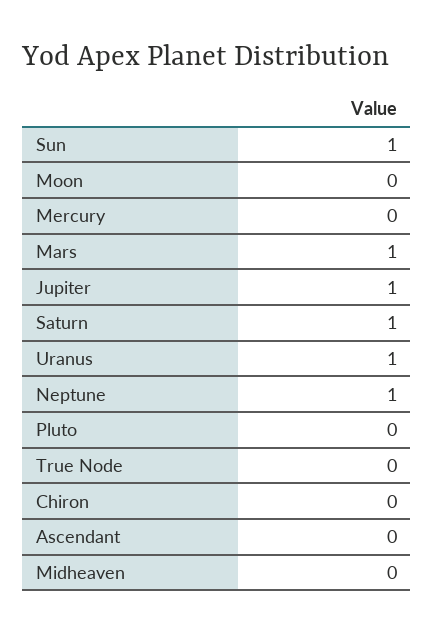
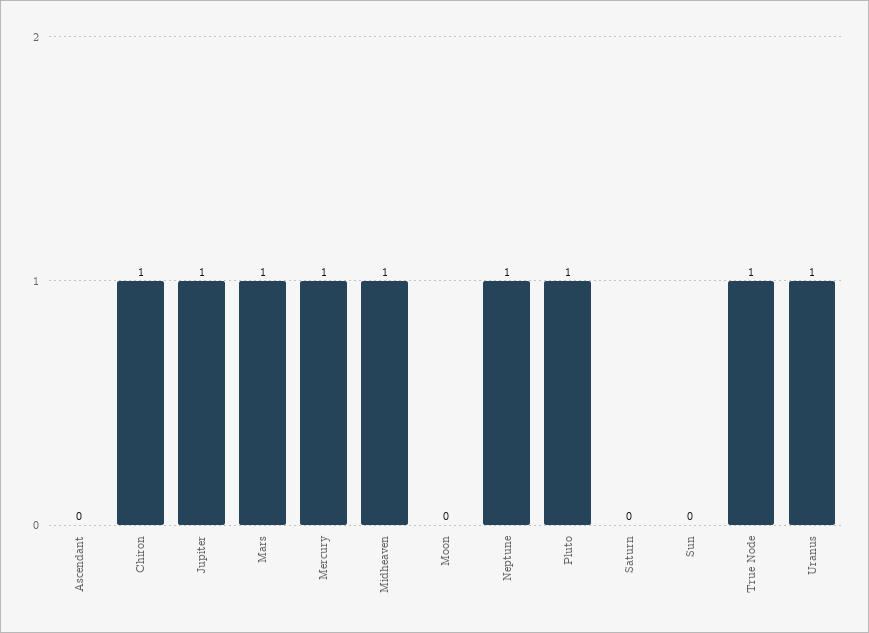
  {
-   "Sun": 1,
+   "Sun": 0,
    "Moon": 0,
-   "Mercury": 0,
+   "Mercury": 1,
    "Mars": 1,
    "Jupiter": 1,
-   "Saturn": 1,
+   "Saturn": 0,
    "Uranus": 1,
    "Neptune": 1,
-   "Pluto": 0,
+   "Pluto": 1,
-   "True Node": 0,
+   "True Node": 1,
-   "Chiron": 0,
+   "Chiron": 1,
    "Ascendant": 0,
-   "Midheaven": 0
+   "Midheaven": 1
  }

